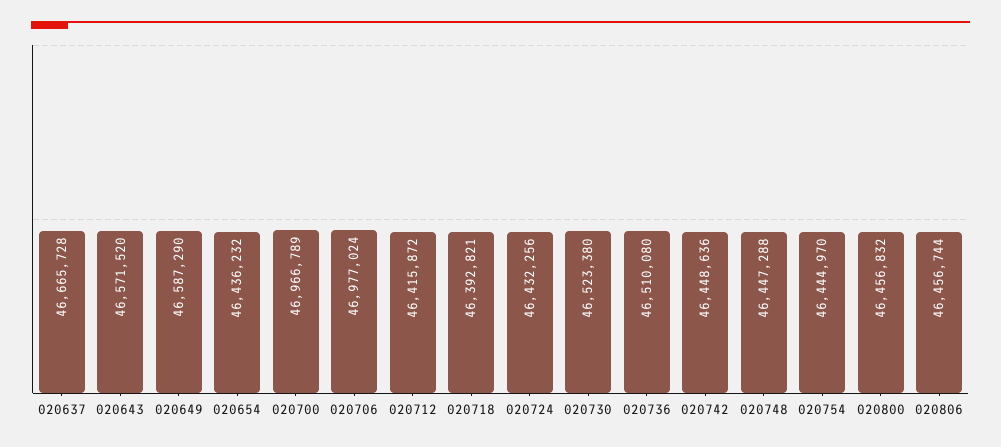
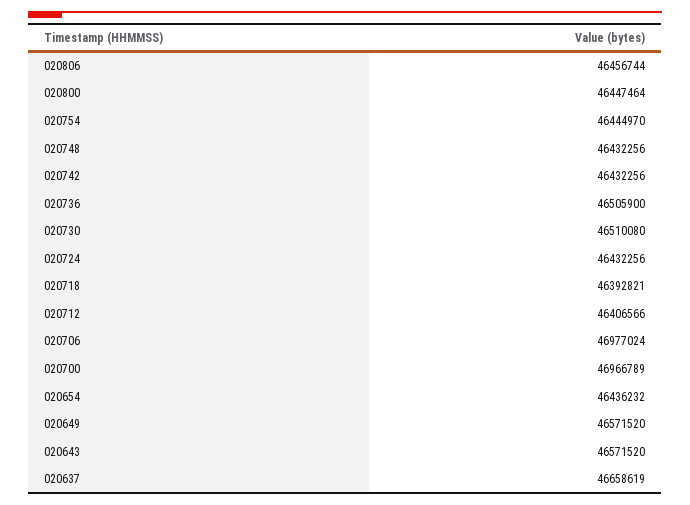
  {
-   "020637": 46665728,
+   "020637": 46658619,
    "020643": 46571520,
-   "020649": 46587290,
+   "020649": 46571520,
    "020654": 46436232,
    "020700": 46966789,
    "020706": 46977024,
-   "020712": 46415872,
+   "020712": 46406566,
    "020718": 46392821,
    "020724": 46432256,
-   "020730": 46523380,
+   "020730": 46510080,
-   "020736": 46510080,
+   "020736": 46505900,
-   "020742": 46448636,
+   "020742": 46432256,
-   "020748": 46447288,
+   "020748": 46432256,
    "020754": 46444970,
-   "020800": 46456832,
+   "020800": 46447464,
    "020806": 46456744
  }

